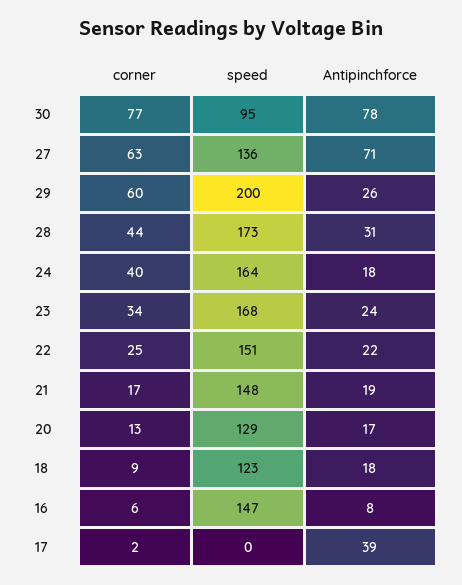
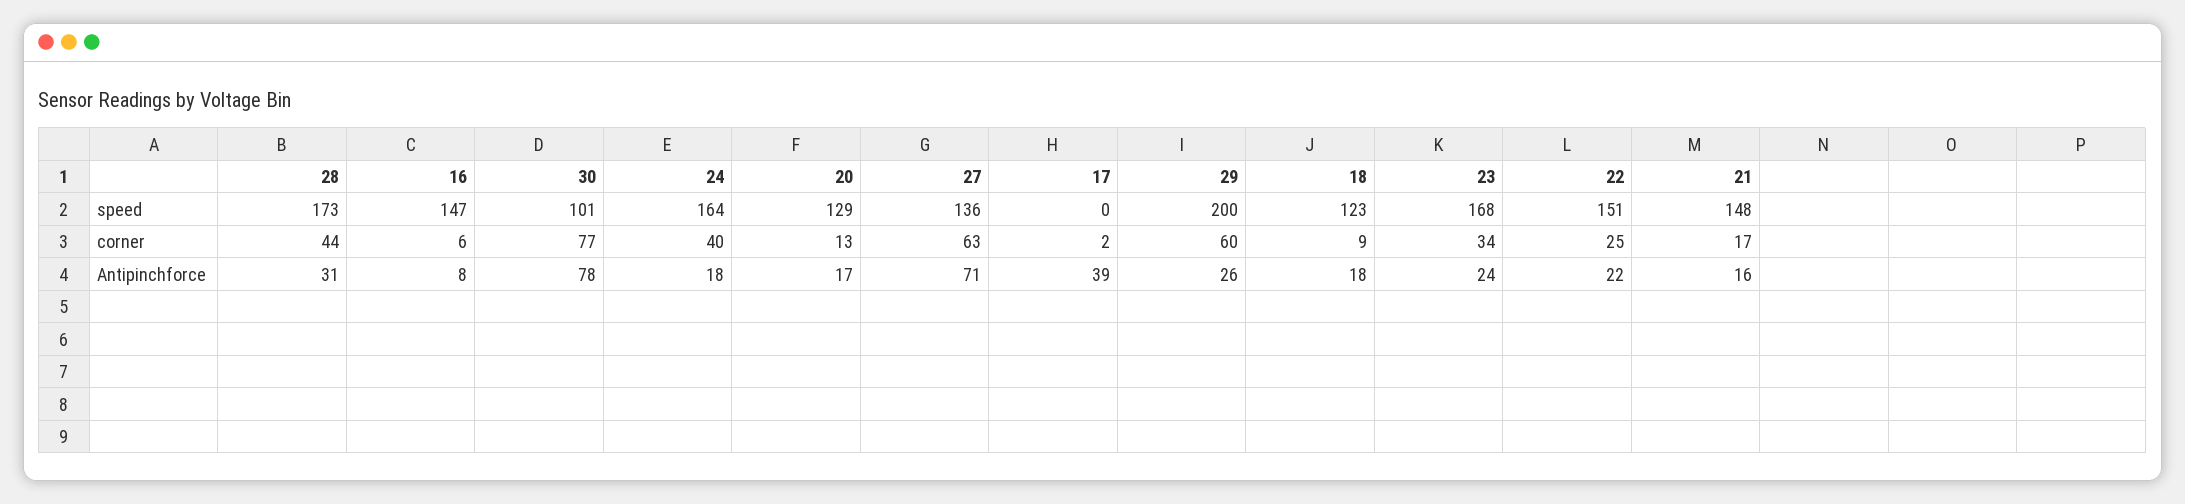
  {
    "corner": {
      "30": 77,
      "27": 63,
      "29": 60,
      "28": 44,
      "24": 40,
      "23": 34,
      "22": 25,
      "21": 17,
      "20": 13,
      "18": 9,
      "16": 6,
      "17": 2
    },
    "speed": {
-     "30": 95,
+     "30": 101,
      "27": 136,
      "29": 200,
      "28": 173,
      "24": 164,
      "23": 168,
      "22": 151,
      "21": 148,
      "20": 129,
      "18": 123,
      "16": 147,
      "17": 0
    },
    "Antipinchforce": {
      "30": 78,
      "27": 71,
      "29": 26,
      "28": 31,
      "24": 18,
      "23": 24,
      "22": 22,
-     "21": 19,
+     "21": 16,
      "20": 17,
      "18": 18,
      "16": 8,
      "17": 39
    }
  }

